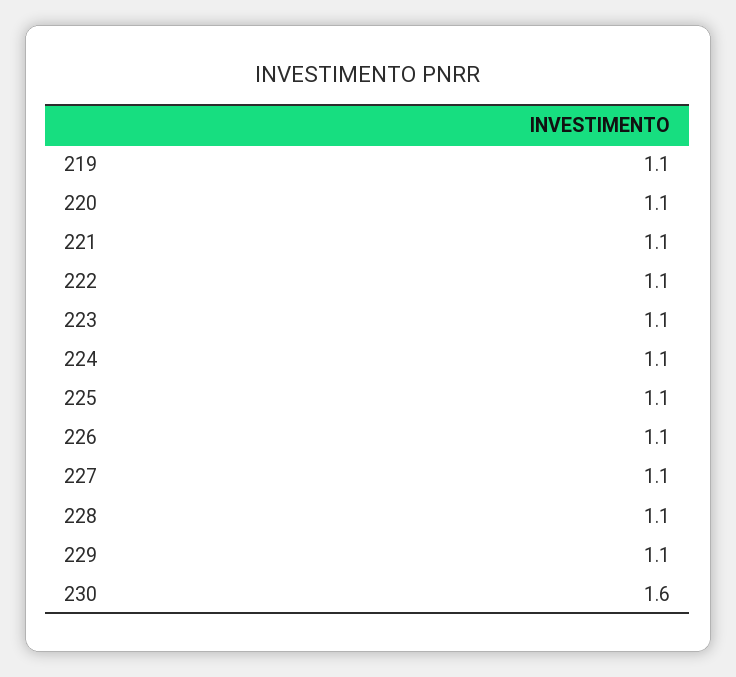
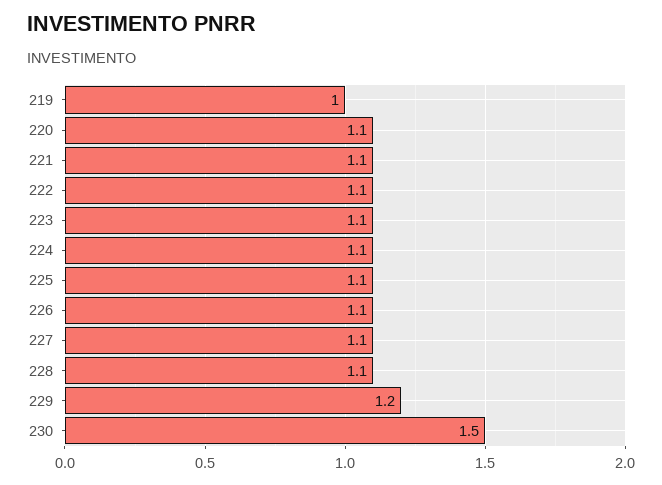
  {
-   "219": 1.1,
+   "219": 1,
    "220": 1.1,
    "221": 1.1,
    "222": 1.1,
    "223": 1.1,
    "224": 1.1,
    "225": 1.1,
    "226": 1.1,
    "227": 1.1,
    "228": 1.1,
-   "229": 1.1,
+   "229": 1.2,
-   "230": 1.6
+   "230": 1.5
  }

